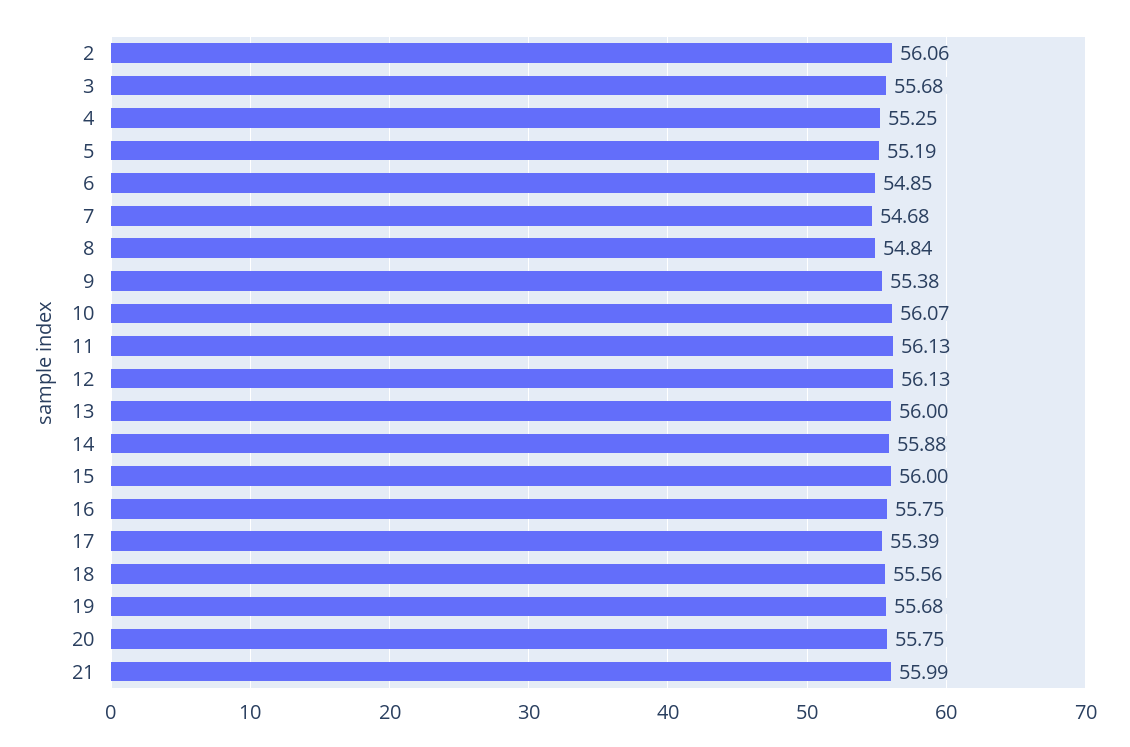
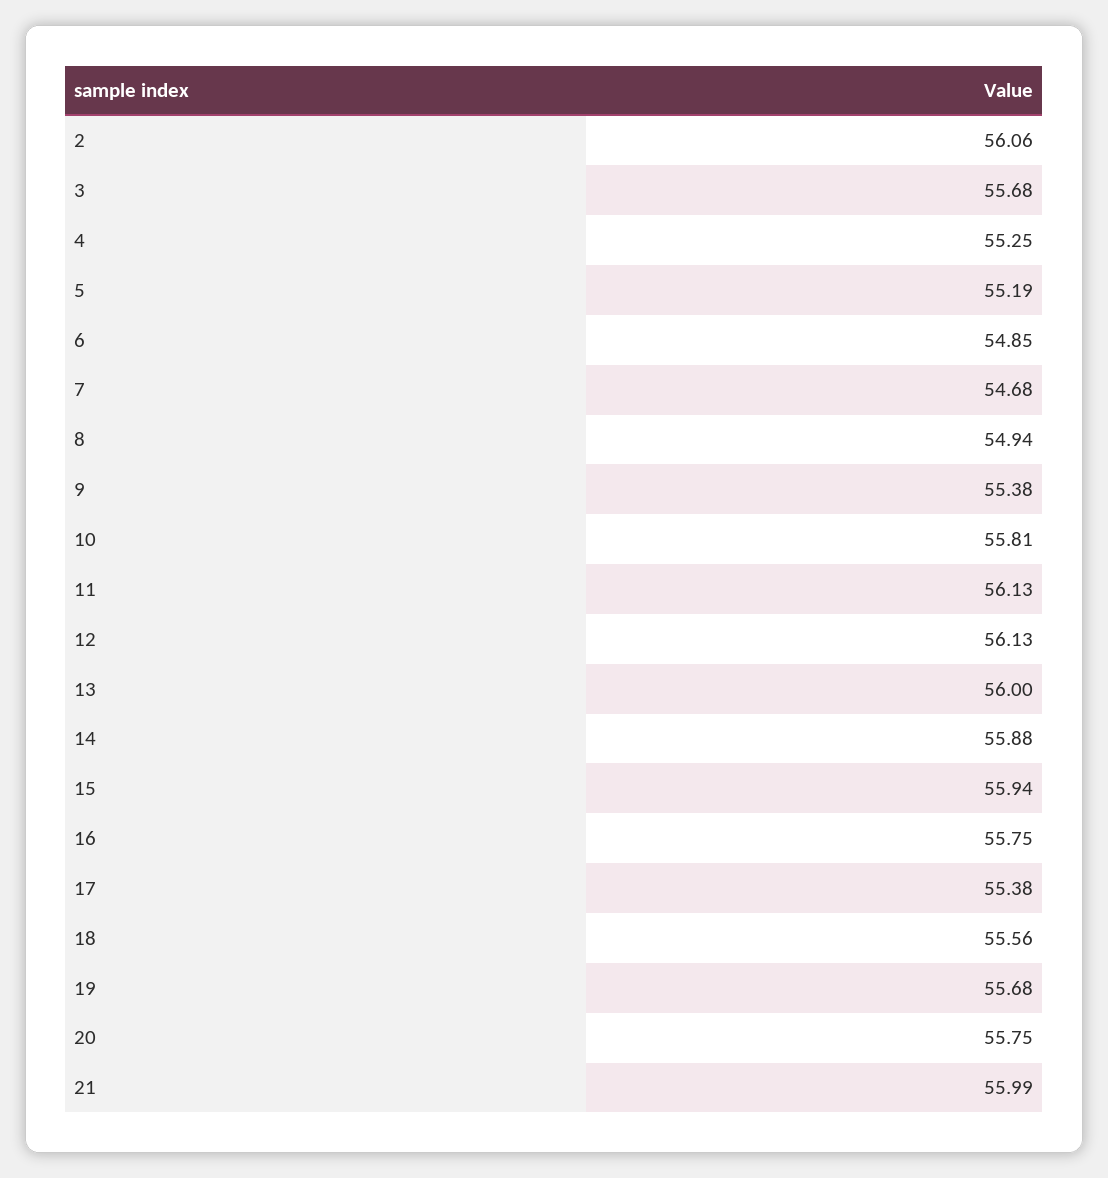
  {
    "2": 56.06,
    "3": 55.68,
    "4": 55.25,
    "5": 55.19,
    "6": 54.85,
    "7": 54.68,
-   "8": 54.84,
+   "8": 54.94,
    "9": 55.38,
-   "10": 56.07,
+   "10": 55.81,
    "11": 56.13,
    "12": 56.13,
    "13": 56,
    "14": 55.88,
-   "15": 56,
+   "15": 55.94,
    "16": 55.75,
-   "17": 55.39,
+   "17": 55.38,
    "18": 55.56,
    "19": 55.68,
    "20": 55.75,
    "21": 55.99
  }

